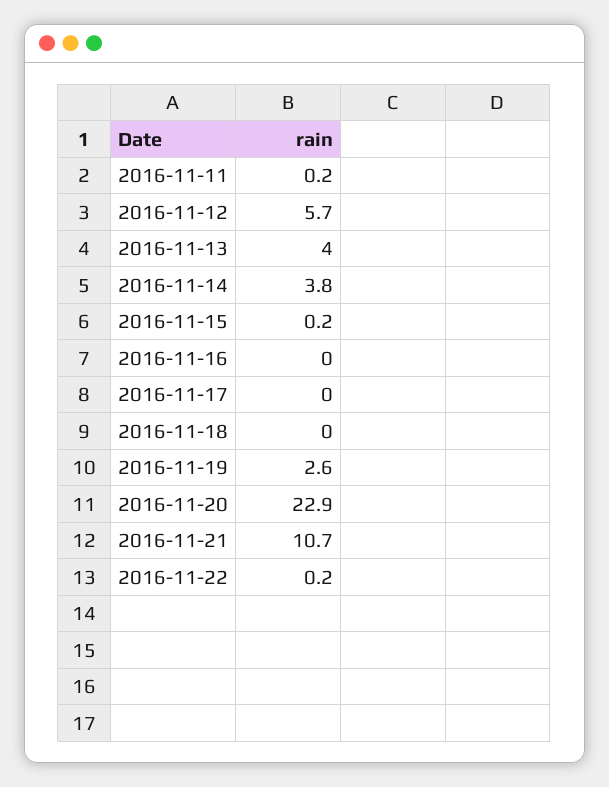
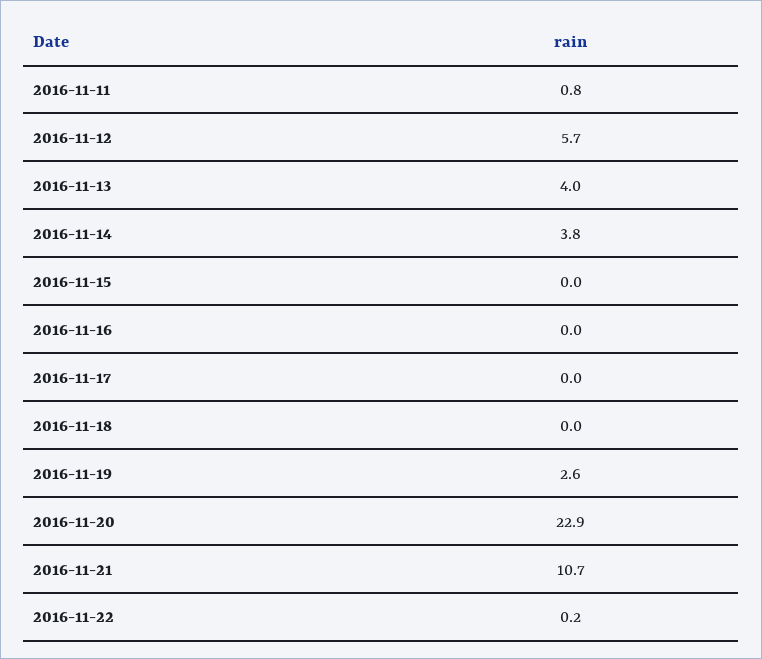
  {
-   "2016-11-11": 0.2,
+   "2016-11-11": 0.8,
    "2016-11-12": 5.7,
    "2016-11-13": 4,
    "2016-11-14": 3.8,
-   "2016-11-15": 0.2,
+   "2016-11-15": 0,
    "2016-11-16": 0,
    "2016-11-17": 0,
    "2016-11-18": 0,
    "2016-11-19": 2.6,
    "2016-11-20": 22.9,
    "2016-11-21": 10.7,
    "2016-11-22": 0.2
  }

